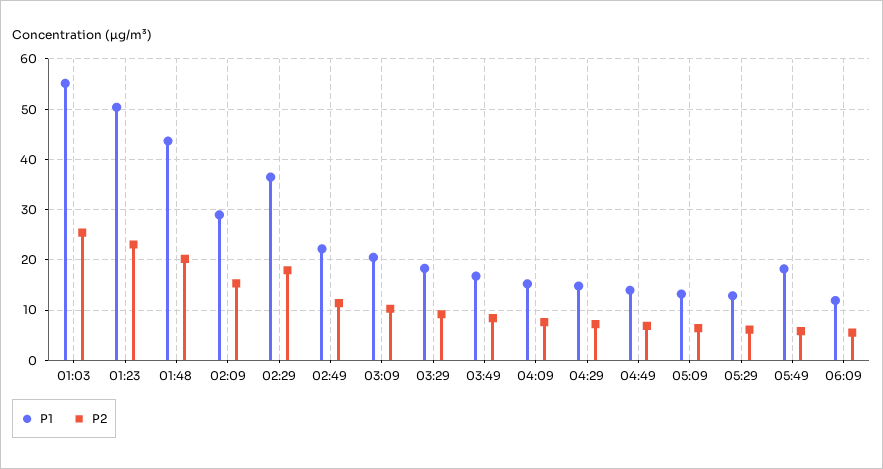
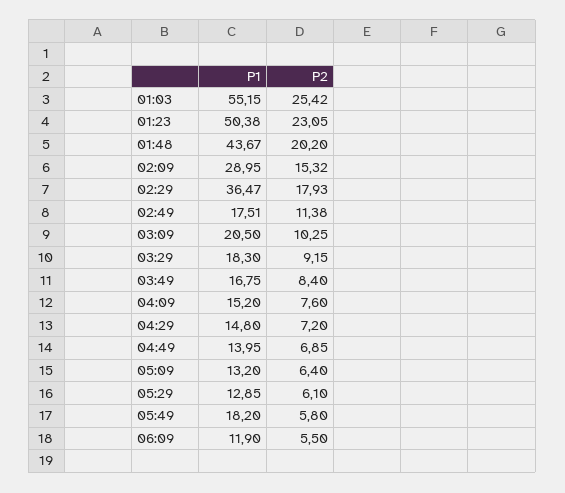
  {
    "P1": {
      "01:03": 55.15,
      "01:23": 50.38,
      "01:48": 43.67,
      "02:09": 28.95,
      "02:29": 36.47,
-     "02:49": 22,
+     "02:49": 17.51,
      "03:09": 20.5,
      "03:29": 18.3,
      "03:49": 16.75,
      "04:09": 15.2,
      "04:29": 14.8,
      "04:49": 13.95,
      "05:09": 13.2,
      "05:29": 12.85,
      "05:49": 18.2,
      "06:09": 11.9
    },
    "P2": {
      "01:03": 25.42,
      "01:23": 23.05,
      "01:48": 20.2,
      "02:09": 15.32,
      "02:29": 17.93,
      "02:49": 11.38,
      "03:09": 10.25,
      "03:29": 9.15,
      "03:49": 8.4,
      "04:09": 7.6,
      "04:29": 7.2,
      "04:49": 6.85,
      "05:09": 6.4,
      "05:29": 6.1,
      "05:49": 5.8,
      "06:09": 5.5
    }
  }

